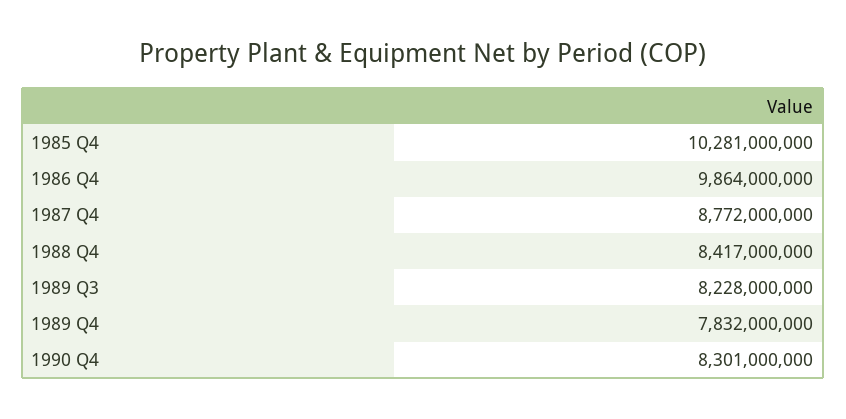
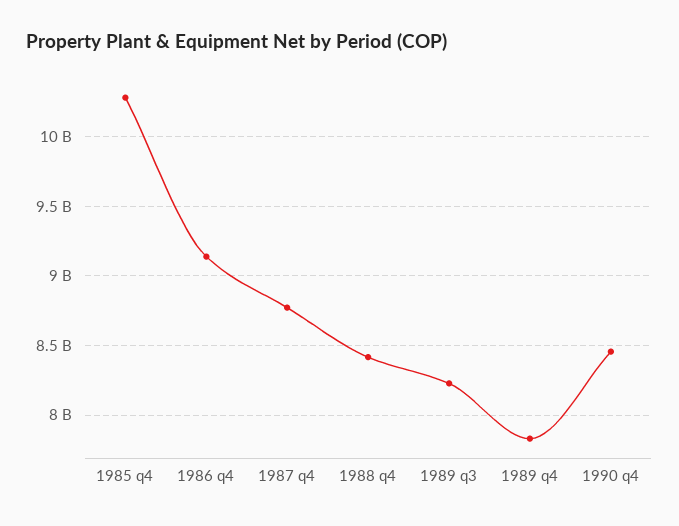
  {
    "1985 Q4": 10281000000,
-   "1986 Q4": 9864000000,
+   "1986 Q4": 9150000000,
    "1987 Q4": 8772000000,
    "1988 Q4": 8417000000,
    "1989 Q3": 8228000000,
    "1989 Q4": 7832000000,
-   "1990 Q4": 8301000000
+   "1990 Q4": 8450000000
  }

